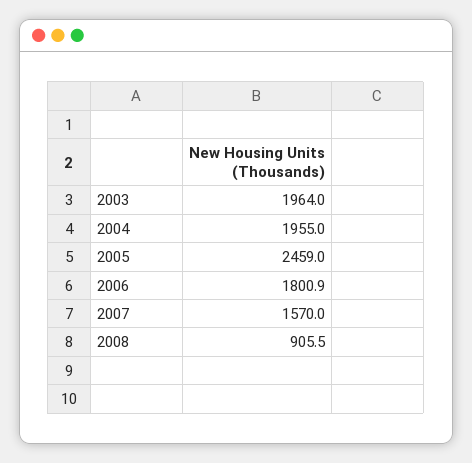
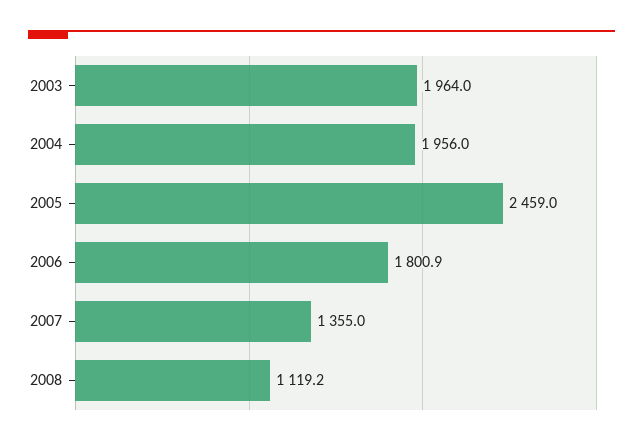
  {
    "2003": 1964,
-   "2004": 1955,
+   "2004": 1956,
    "2005": 2459,
    "2006": 1800.9,
-   "2007": 1570,
+   "2007": 1355,
-   "2008": 905.5
+   "2008": 1119.2
  }

